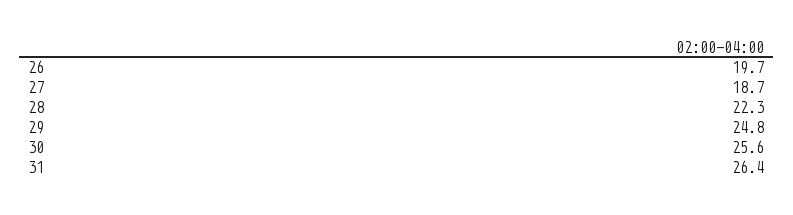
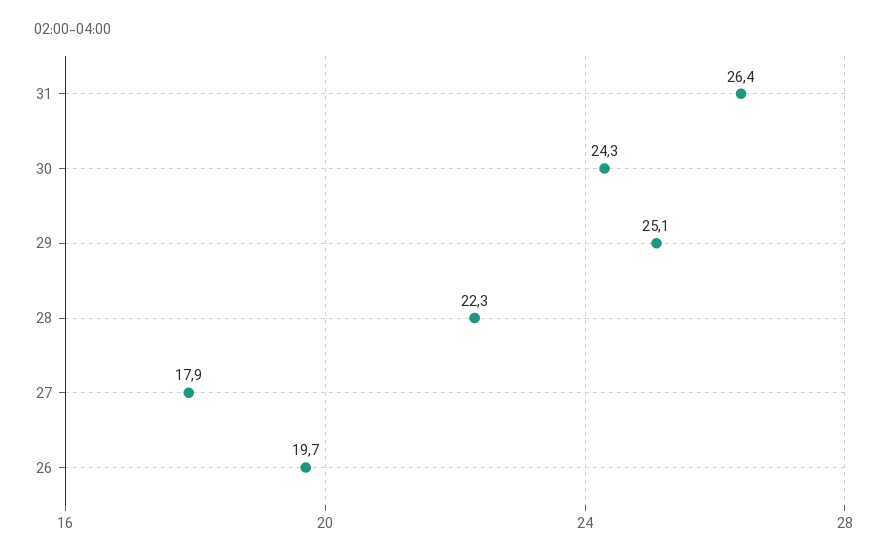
  {
    "26": 19.7,
-   "27": 18.7,
+   "27": 17.9,
    "28": 22.3,
-   "29": 24.8,
+   "29": 25.1,
-   "30": 25.6,
+   "30": 24.3,
    "31": 26.4
  }

